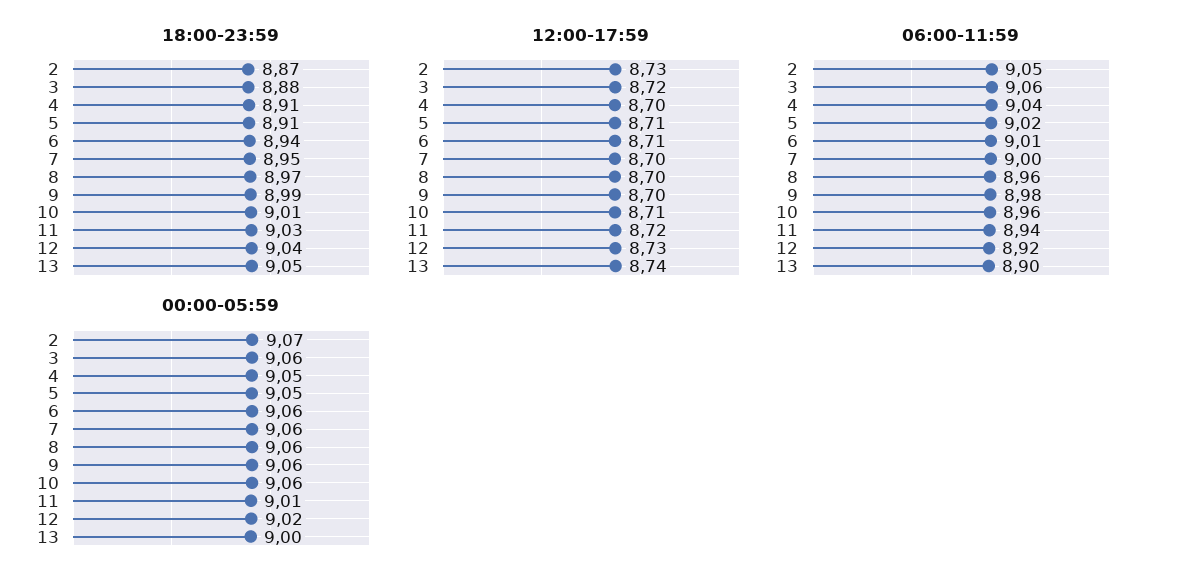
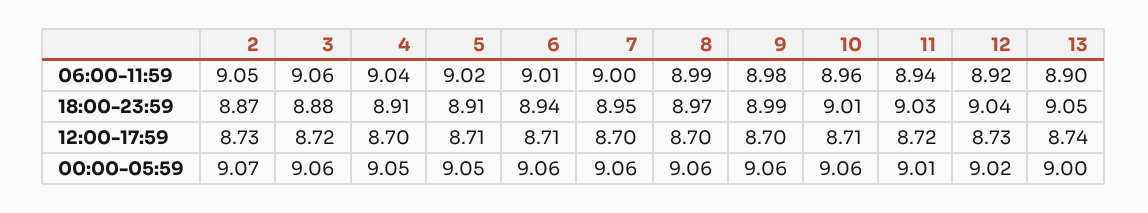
  {
    "18:00-23:59": {
      "2": 8.87,
      "3": 8.88,
      "4": 8.91,
      "5": 8.91,
      "6": 8.94,
      "7": 8.95,
      "8": 8.97,
      "9": 8.99,
      "10": 9.01,
      "11": 9.03,
      "12": 9.04,
      "13": 9.05
    },
    "12:00-17:59": {
      "2": 8.73,
      "3": 8.72,
      "4": 8.7,
      "5": 8.71,
      "6": 8.71,
      "7": 8.7,
      "8": 8.7,
      "9": 8.7,
      "10": 8.71,
      "11": 8.72,
      "12": 8.73,
      "13": 8.74
    },
    "06:00-11:59": {
      "2": 9.05,
      "3": 9.06,
      "4": 9.04,
      "5": 9.02,
      "6": 9.01,
      "7": 9,
-     "8": 8.96,
+     "8": 8.99,
      "9": 8.98,
      "10": 8.96,
      "11": 8.94,
      "12": 8.92,
      "13": 8.9
    },
    "00:00-05:59": {
      "2": 9.07,
      "3": 9.06,
      "4": 9.05,
      "5": 9.05,
      "6": 9.06,
      "7": 9.06,
      "8": 9.06,
      "9": 9.06,
      "10": 9.06,
      "11": 9.01,
      "12": 9.02,
      "13": 9
    }
  }

